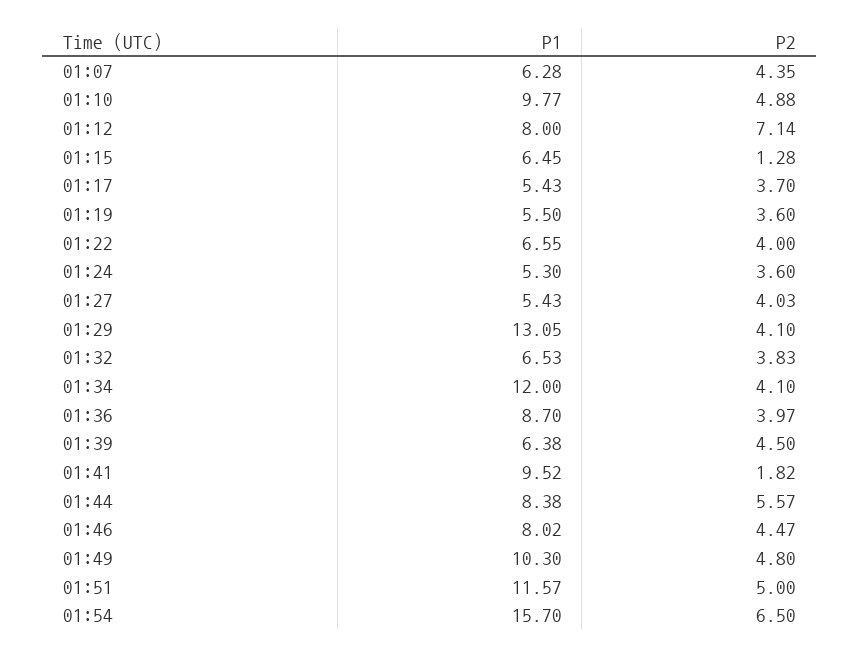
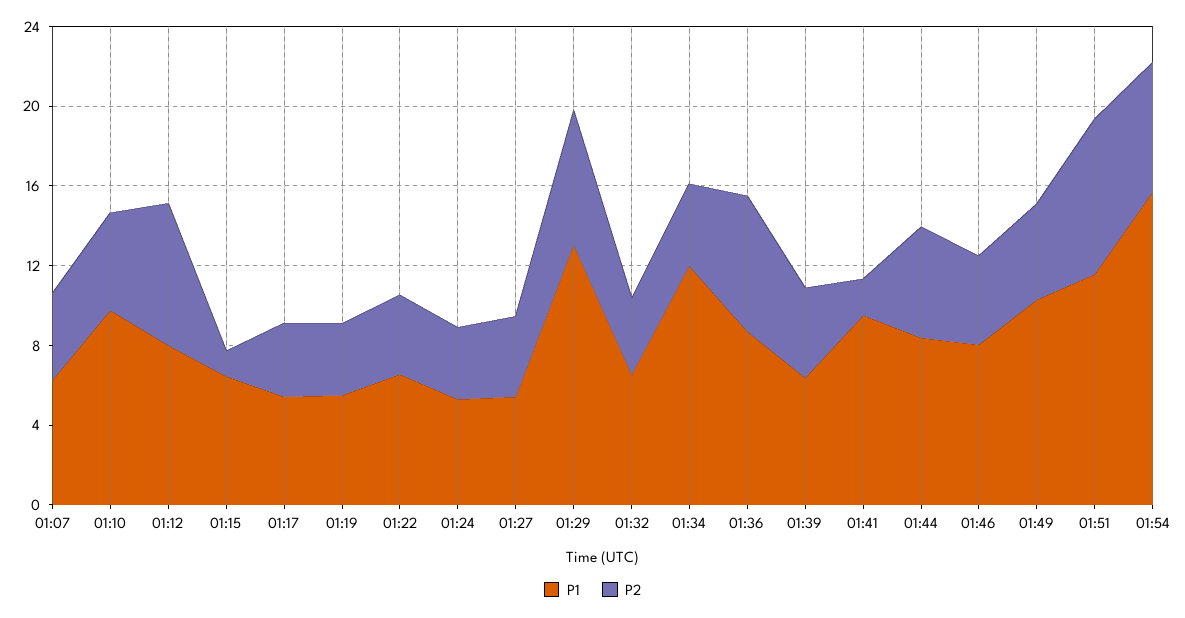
  {
    "P1": {
      "01:07": 6.28,
      "01:10": 9.77,
      "01:12": 8,
      "01:15": 6.45,
      "01:17": 5.43,
      "01:19": 5.5,
      "01:22": 6.55,
      "01:24": 5.3,
      "01:27": 5.43,
      "01:29": 13.05,
      "01:32": 6.53,
      "01:34": 12,
      "01:36": 8.7,
      "01:39": 6.38,
      "01:41": 9.52,
      "01:44": 8.38,
      "01:46": 8.02,
      "01:49": 10.3,
      "01:51": 11.57,
      "01:54": 15.7
    },
    "P2": {
      "01:07": 4.35,
      "01:10": 4.88,
      "01:12": 7.14,
      "01:15": 1.28,
      "01:17": 3.7,
      "01:19": 3.6,
      "01:22": 4,
      "01:24": 3.6,
      "01:27": 4.03,
-     "01:29": 4.1,
+     "01:29": 7,
      "01:32": 3.83,
      "01:34": 4.1,
-     "01:36": 3.97,
+     "01:36": 7,
      "01:39": 4.5,
      "01:41": 1.82,
      "01:44": 5.57,
      "01:46": 4.47,
      "01:49": 4.8,
-     "01:51": 5,
+     "01:51": 8,
      "01:54": 6.5
    }
  }

